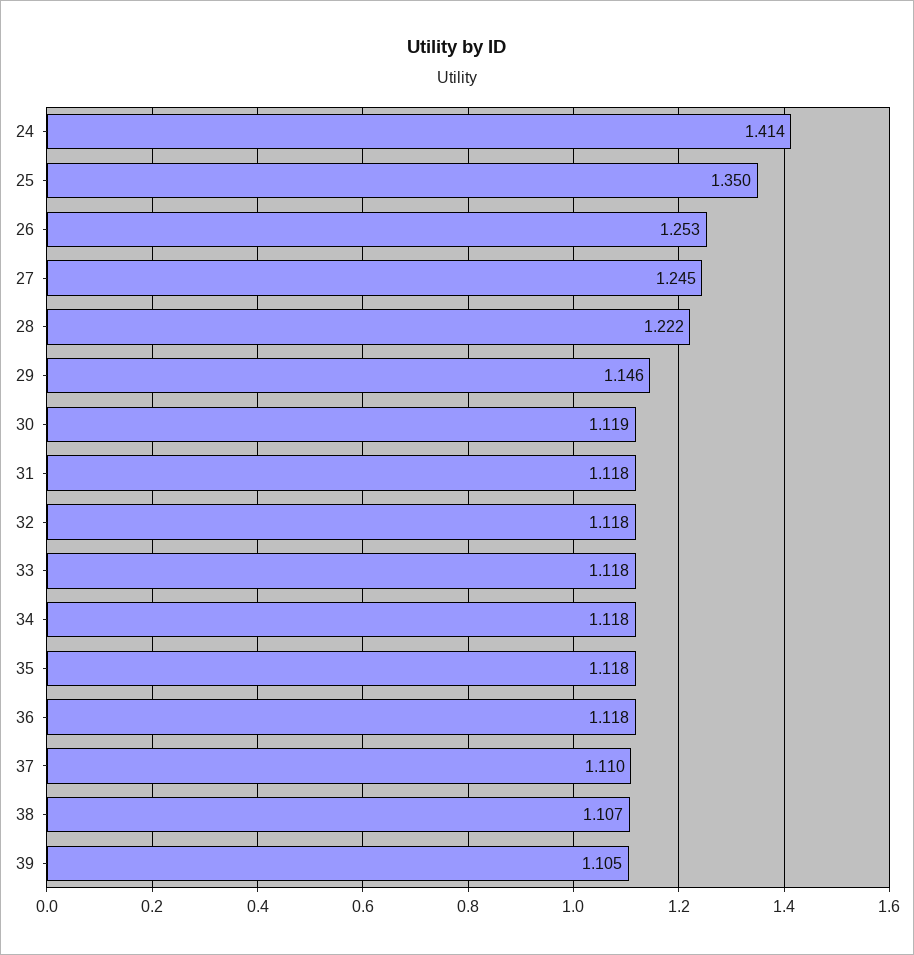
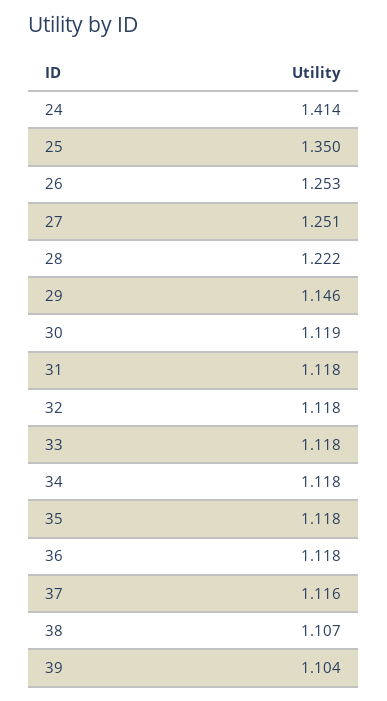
  {
    "24": 1.414,
    "25": 1.35,
    "26": 1.253,
-   "27": 1.245,
+   "27": 1.251,
    "28": 1.222,
    "29": 1.146,
    "30": 1.119,
    "31": 1.118,
    "32": 1.118,
    "33": 1.118,
    "34": 1.118,
    "35": 1.118,
    "36": 1.118,
-   "37": 1.11,
+   "37": 1.116,
    "38": 1.107,
-   "39": 1.105
+   "39": 1.104
  }

